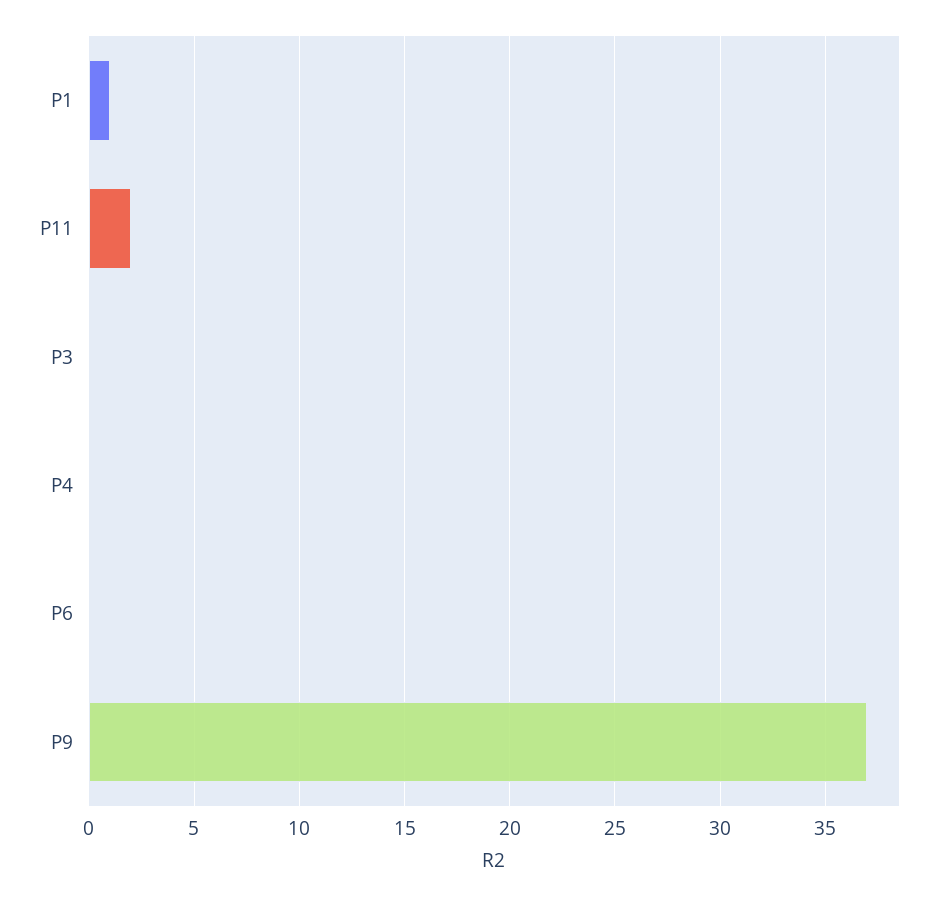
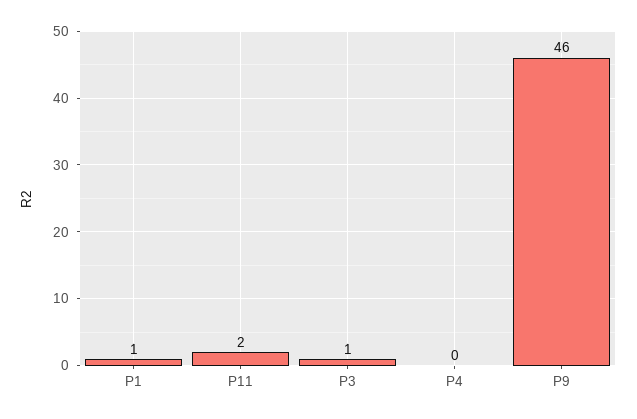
  {
    "P1": 1,
    "P11": 2,
-   "P3": 0,
+   "P3": 1,
    "P4": 0,
-   "P6": 0,
-   "P9": 37
+   "P9": 46
  }

